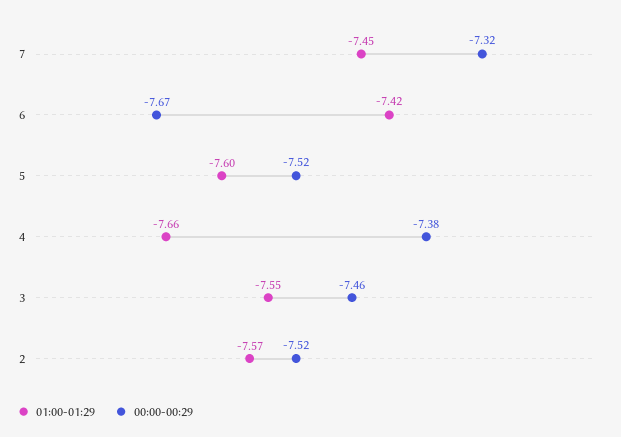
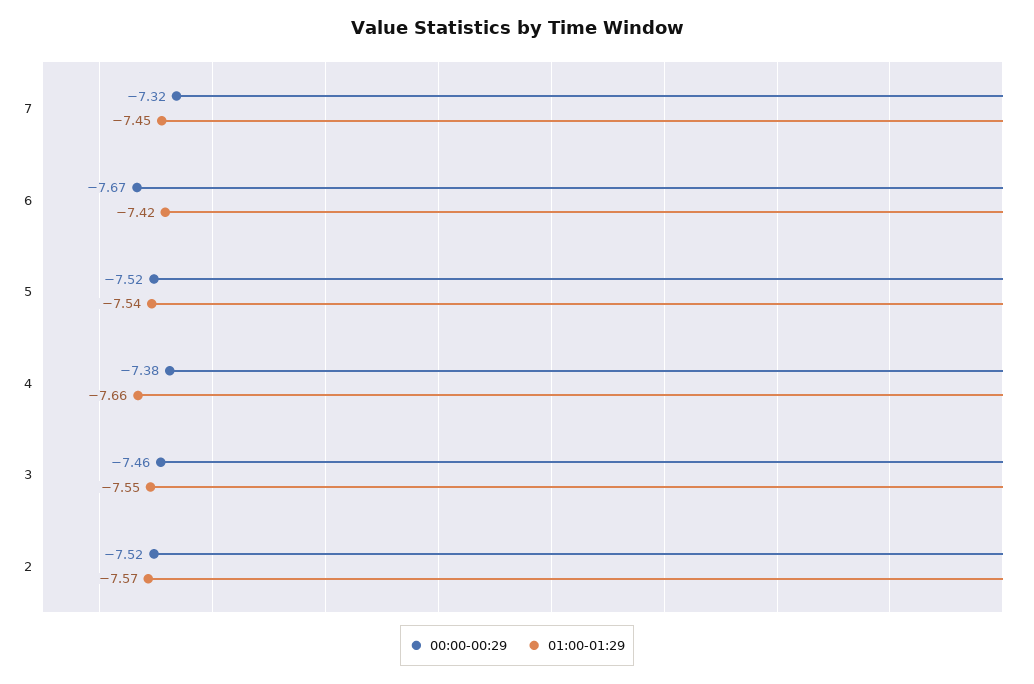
  {
    "01:00-01:29": {
      "7": -7.45,
      "6": -7.42,
-     "5": -7.6,
+     "5": -7.54,
      "4": -7.66,
      "3": -7.55,
      "2": -7.57
    },
    "00:00-00:29": {
      "7": -7.32,
      "6": -7.67,
      "5": -7.52,
      "4": -7.38,
      "3": -7.46,
      "2": -7.52
    }
  }

